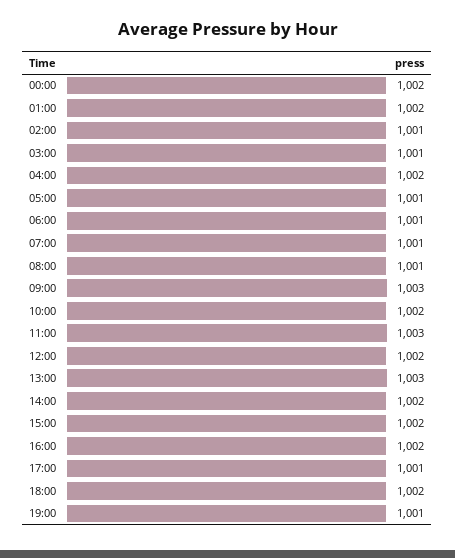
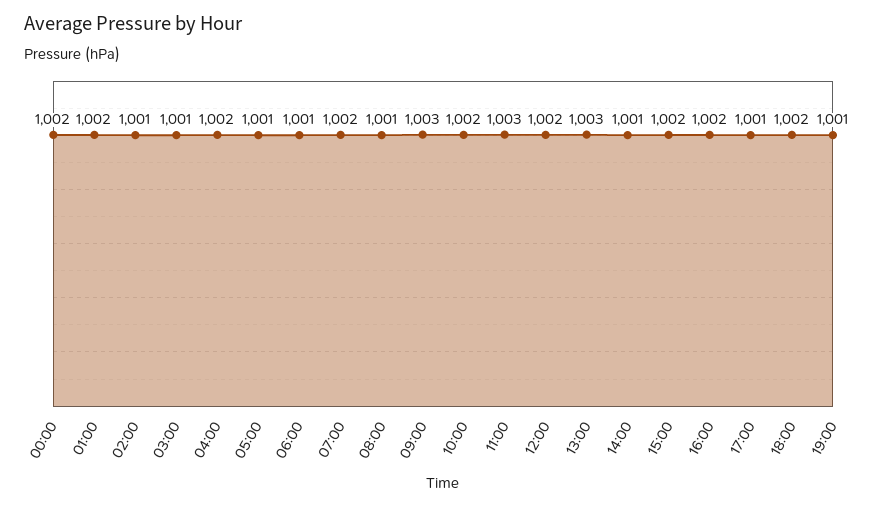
  {
    "00:00": 1002,
    "01:00": 1002,
    "02:00": 1001,
    "03:00": 1001,
    "04:00": 1002,
    "05:00": 1001,
    "06:00": 1001,
-   "07:00": 1001,
+   "07:00": 1002,
    "08:00": 1001,
    "09:00": 1003,
    "10:00": 1002,
    "11:00": 1003,
    "12:00": 1002,
    "13:00": 1003,
-   "14:00": 1002,
+   "14:00": 1001,
    "15:00": 1002,
    "16:00": 1002,
    "17:00": 1001,
    "18:00": 1002,
    "19:00": 1001
  }

